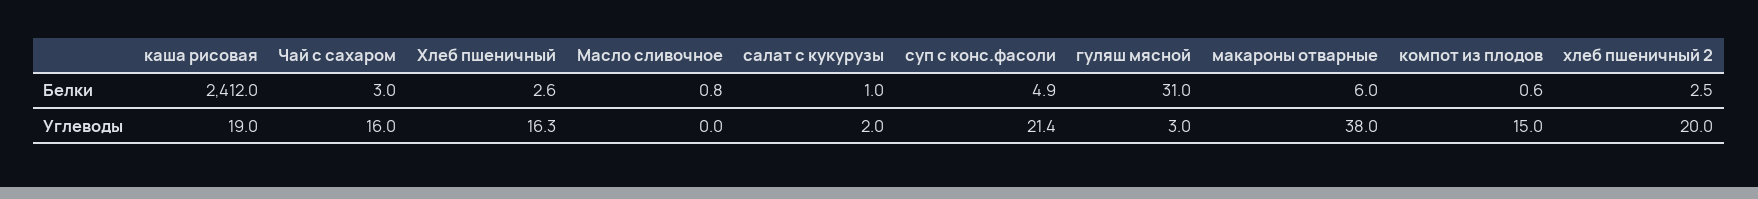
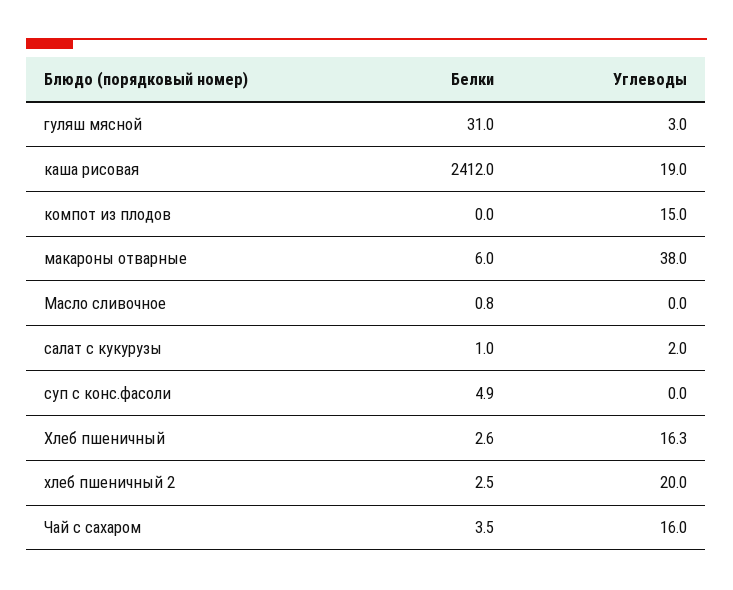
  {
    "каша рисовая": {
      "Белки": 2412,
      "Углеводы": 19
    },
    "Чай с сахаром": {
-     "Белки": 3,
+     "Белки": 3.5,
      "Углеводы": 16
    },
    "Хлеб пшеничный": {
      "Белки": 2.6,
      "Углеводы": 16.3
    },
    "Масло сливочное": {
      "Белки": 0.8,
      "Углеводы": 0
    },
    "салат с кукурузы": {
      "Белки": 1,
      "Углеводы": 2
    },
    "суп с конс.фасоли": {
      "Белки": 4.9,
-     "Углеводы": 21.4
+     "Углеводы": 0
    },
    "гуляш мясной": {
      "Белки": 31,
      "Углеводы": 3
    },
    "макароны отварные": {
      "Белки": 6,
      "Углеводы": 38
    },
    "компот из плодов": {
-     "Белки": 0.6,
+     "Белки": 0,
      "Углеводы": 15
    },
    "хлеб пшеничный 2": {
      "Белки": 2.5,
      "Углеводы": 20
    }
  }

